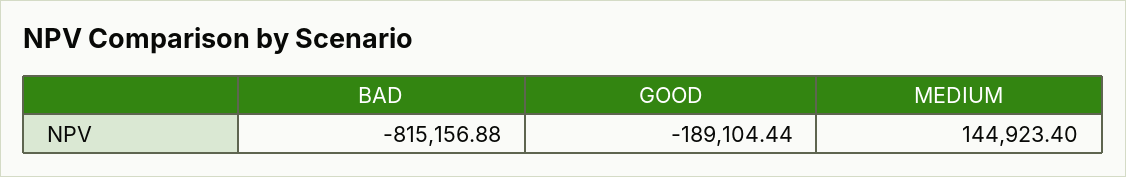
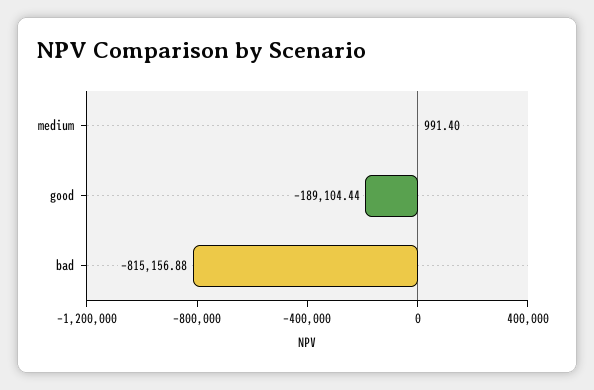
  {
    "BAD": -815156.88,
    "GOOD": -189104.44,
-   "MEDIUM": 144923.4
+   "MEDIUM": 991.4
  }

